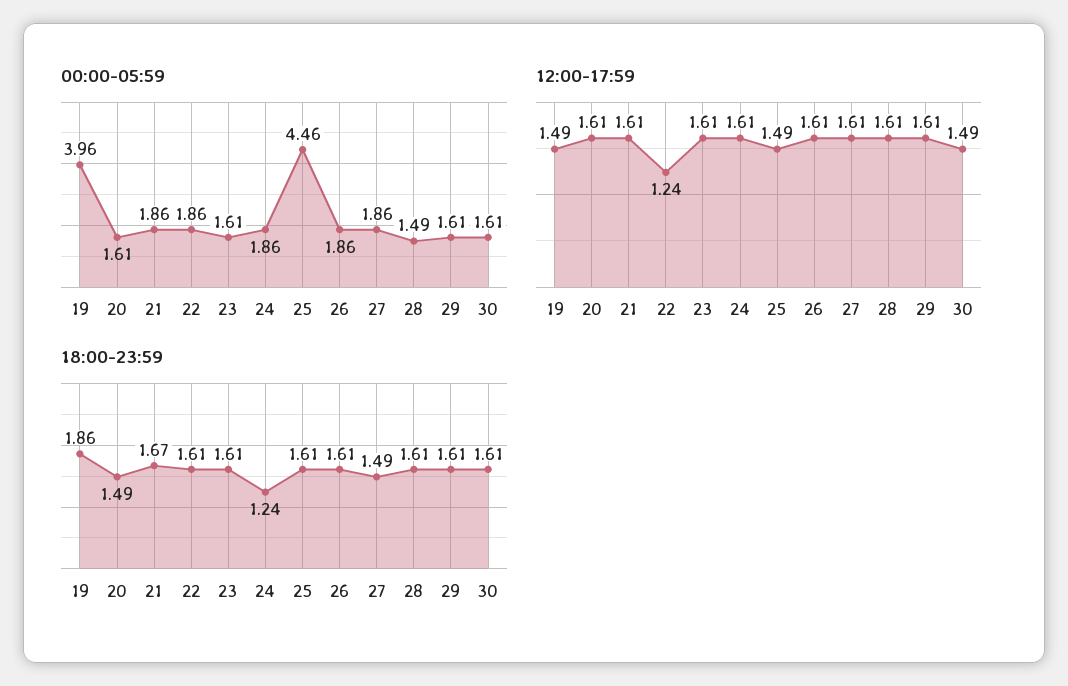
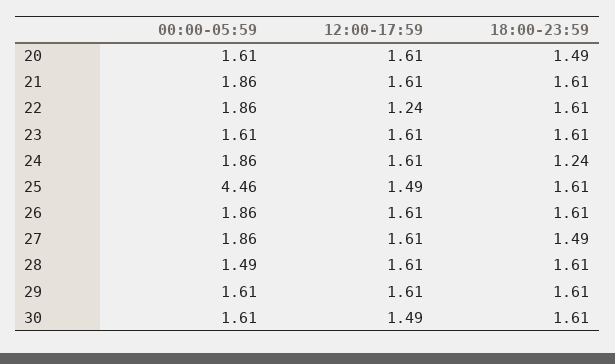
  {
    "00:00-05:59": {
-     "19": 3.96,
      "20": 1.61,
      "21": 1.86,
      "22": 1.86,
      "23": 1.61,
      "24": 1.86,
      "25": 4.46,
      "26": 1.86,
      "27": 1.86,
      "28": 1.49,
      "29": 1.61,
      "30": 1.61
    },
    "12:00-17:59": {
-     "19": 1.49,
      "20": 1.61,
      "21": 1.61,
      "22": 1.24,
      "23": 1.61,
      "24": 1.61,
      "25": 1.49,
      "26": 1.61,
      "27": 1.61,
      "28": 1.61,
      "29": 1.61,
      "30": 1.49
    },
    "18:00-23:59": {
-     "19": 1.86,
      "20": 1.49,
-     "21": 1.67,
+     "21": 1.61,
      "22": 1.61,
      "23": 1.61,
      "24": 1.24,
      "25": 1.61,
      "26": 1.61,
      "27": 1.49,
      "28": 1.61,
      "29": 1.61,
      "30": 1.61
    }
  }

